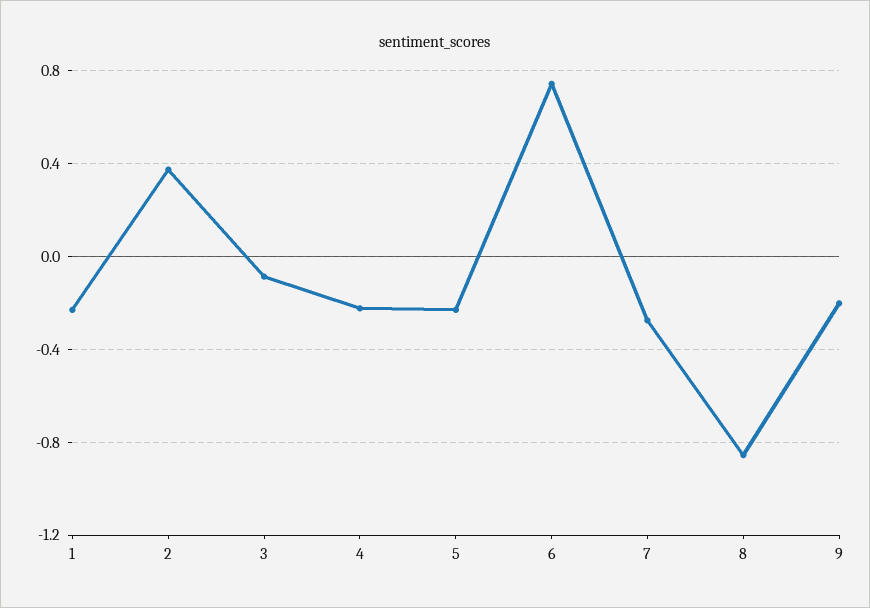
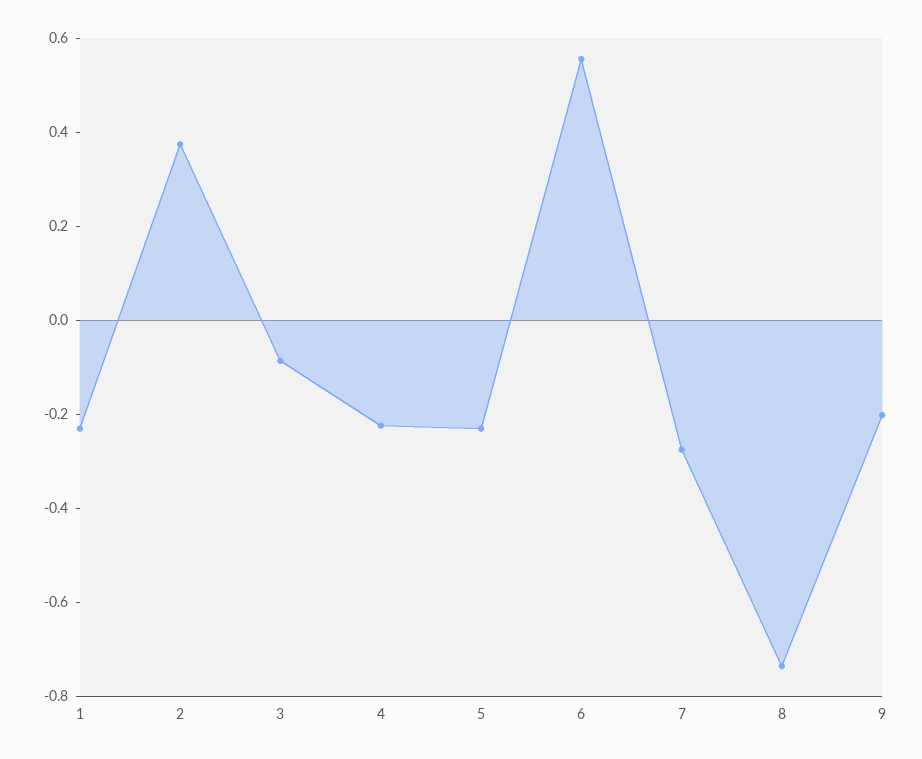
  {
    "1": -0.25,
    "2": 0.35,
    "3": -0.1,
    "4": -0.2,
    "5": -0.25,
-   "6": 0.75,
+   "6": 0.55,
    "7": -0.25,
-   "8": -0.85,
+   "8": -0.75,
    "9": -0.2
  }

